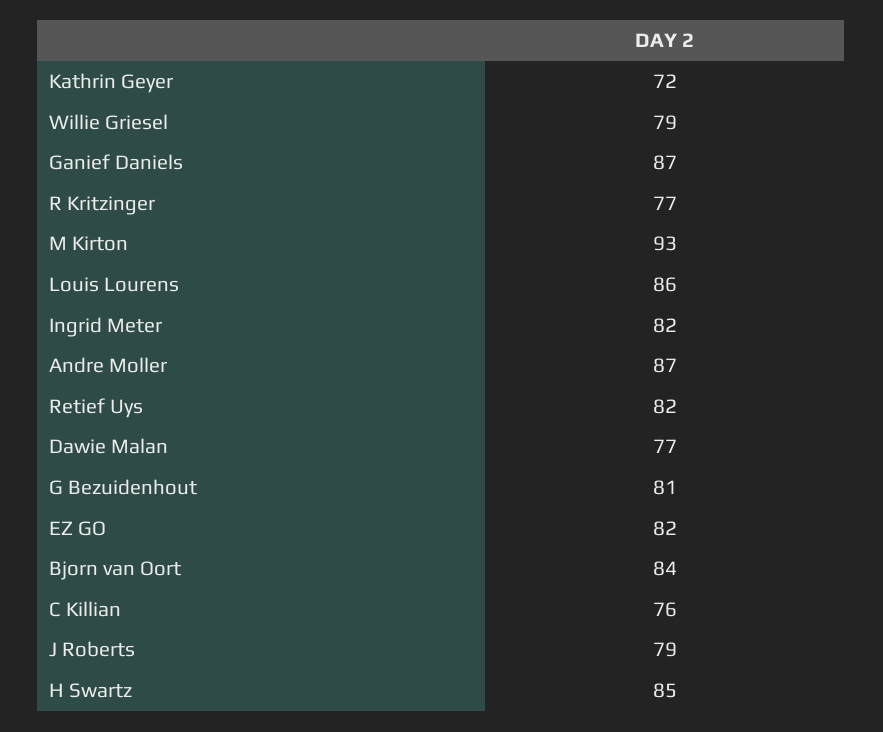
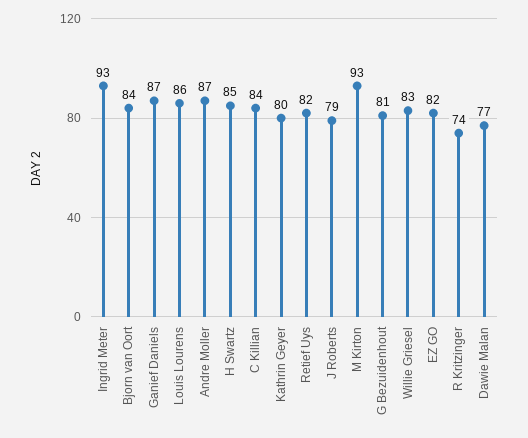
  {
-   "Kathrin Geyer": 72,
+   "Kathrin Geyer": 80,
-   "Willie Griesel": 79,
+   "Willie Griesel": 83,
    "Ganief Daniels": 87,
-   "R Kritzinger": 77,
+   "R Kritzinger": 74,
    "M Kirton": 93,
    "Louis Lourens": 86,
-   "Ingrid Meter": 82,
+   "Ingrid Meter": 93,
    "Andre Moller": 87,
    "Retief Uys": 82,
    "Dawie Malan": 77,
    "G Bezuidenhout": 81,
    "EZ GO": 82,
    "Bjorn van Oort": 84,
-   "C Killian": 76,
+   "C Killian": 84,
    "J Roberts": 79,
    "H Swartz": 85
  }

